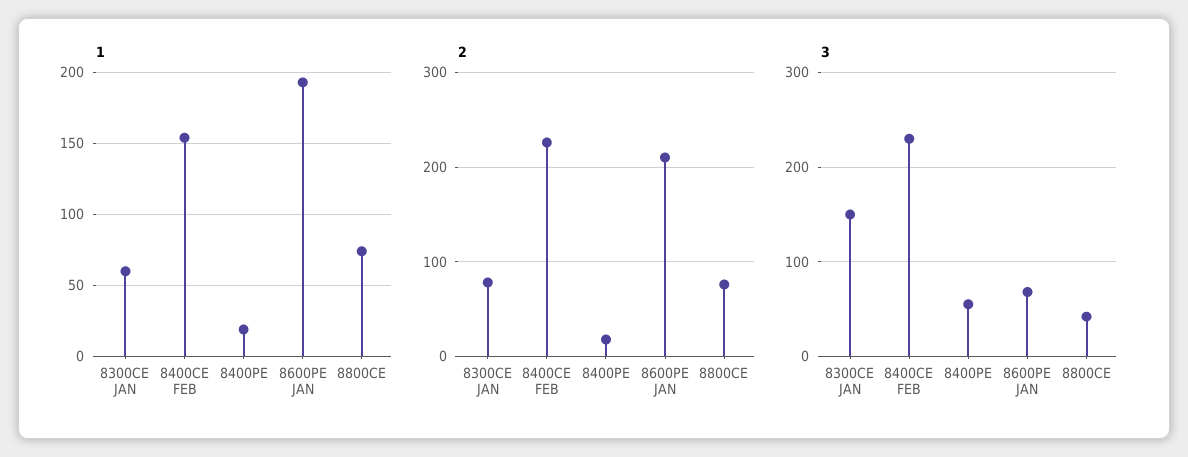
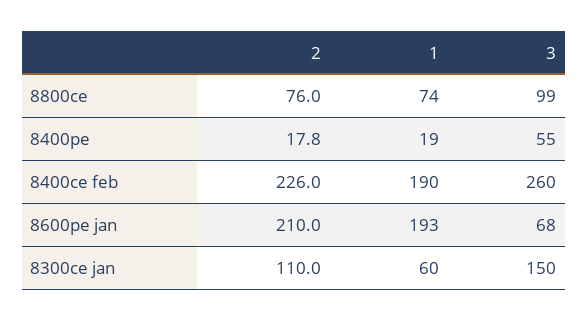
  {
    "1": {
      "8300CE JAN": 60,
-     "8400CE FEB": 155,
+     "8400CE FEB": 190,
      "8400PE": 19,
      "8600PE JAN": 193,
      "8800CE": 74
    },
    "2": {
-     "8300CE JAN": 80,
+     "8300CE JAN": 110,
      "8400CE FEB": 226,
      "8400PE": 17.8,
      "8600PE JAN": 210,
      "8800CE": 76
    },
    "3": {
      "8300CE JAN": 150,
-     "8400CE FEB": 230,
+     "8400CE FEB": 260,
      "8400PE": 55,
      "8600PE JAN": 68,
-     "8800CE": 40
+     "8800CE": 99
    }
  }

